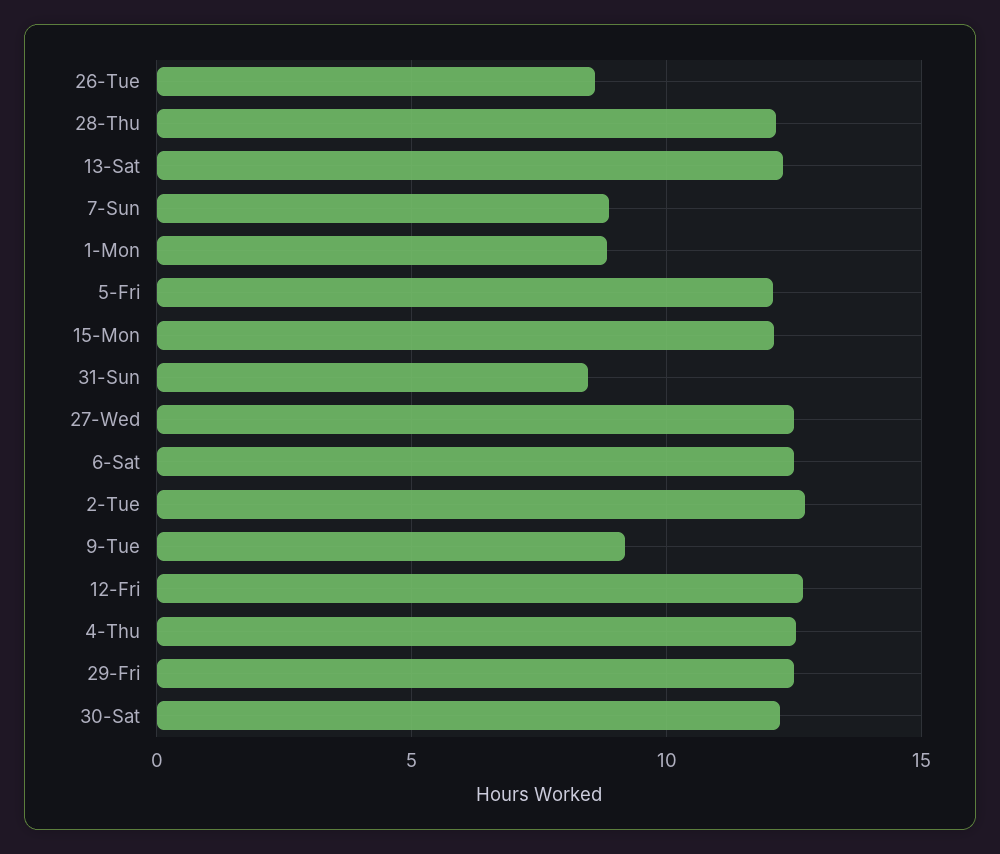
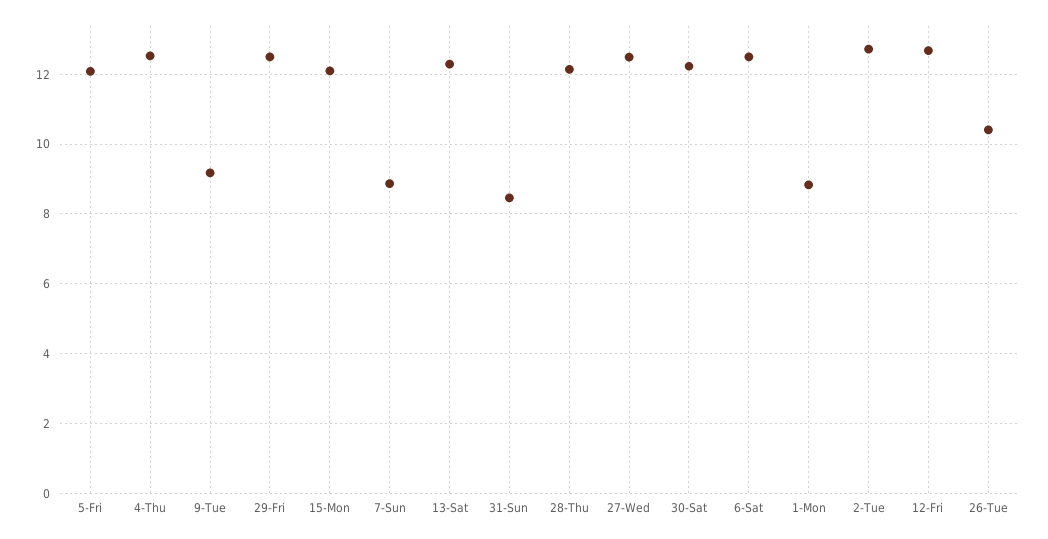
  {
-   "26-Tue": 8.5,
+   "26-Tue": 10.4,
    "28-Thu": 12.2,
    "13-Sat": 12.2,
    "7-Sun": 8.8,
    "1-Mon": 8.8,
    "5-Fri": 12,
    "15-Mon": 12.2,
    "31-Sun": 8.4,
    "27-Wed": 12.4,
    "6-Sat": 12.6,
    "2-Tue": 12.8,
    "9-Tue": 9.2,
    "12-Fri": 12.6,
    "4-Thu": 12.6,
    "29-Fri": 12.6,
    "30-Sat": 12.2
  }

